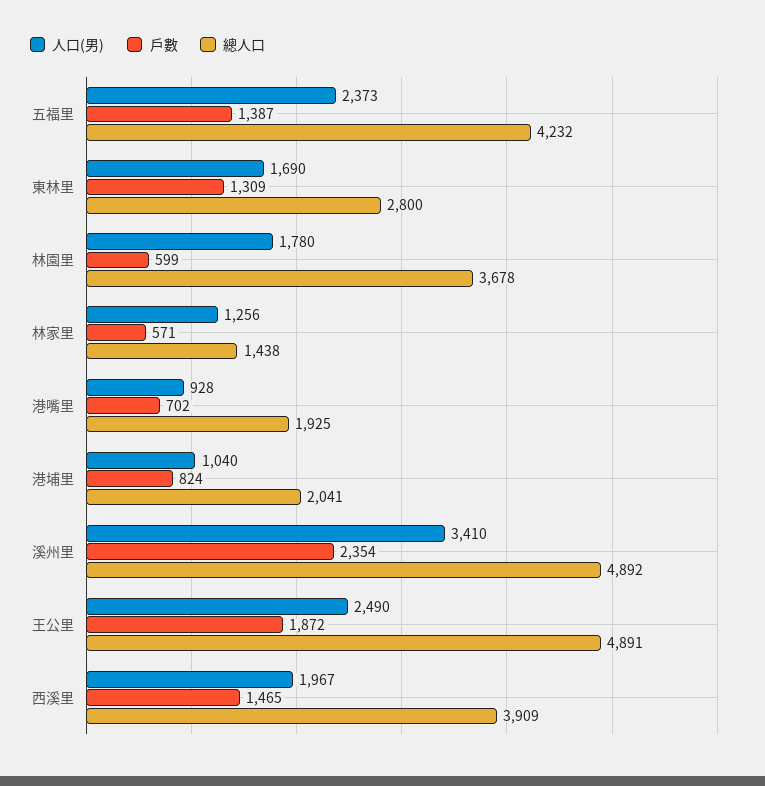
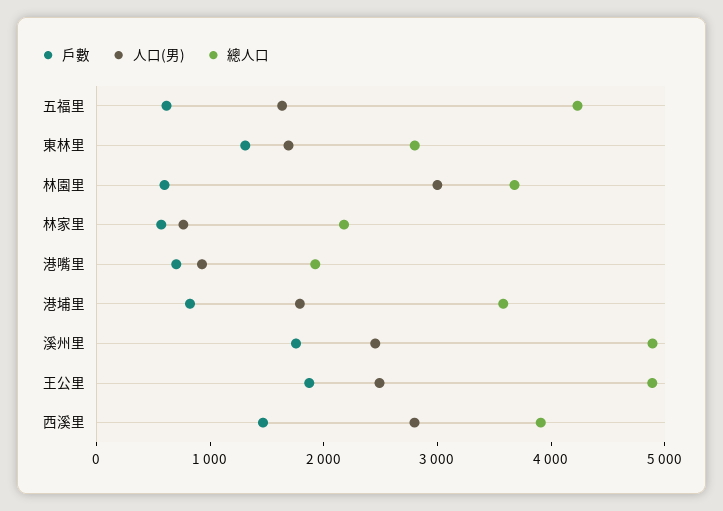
  {
    "人口(男)": {
-     "五福里": 2373,
+     "五福里": 1600,
      "東林里": 1690,
-     "林園里": 1780,
+     "林園里": 3000,
-     "林家里": 1256,
+     "林家里": 800,
      "港嘴里": 928,
-     "港埔里": 1040,
+     "港埔里": 1800,
-     "溪州里": 3410,
+     "溪州里": 2400,
      "王公里": 2490,
-     "西溪里": 1967
+     "西溪里": 2800
    },
    "戶數": {
-     "五福里": 1387,
+     "五福里": 600,
      "東林里": 1309,
      "林園里": 599,
      "林家里": 571,
      "港嘴里": 702,
      "港埔里": 824,
-     "溪州里": 2354,
+     "溪州里": 1800,
      "王公里": 1872,
      "西溪里": 1465
    },
    "總人口": {
      "五福里": 4232,
      "東林里": 2800,
      "林園里": 3678,
-     "林家里": 1438,
+     "林家里": 2200,
      "港嘴里": 1925,
-     "港埔里": 2041,
+     "港埔里": 3600,
      "溪州里": 4892,
      "王公里": 4891,
      "西溪里": 3909
    }
  }

